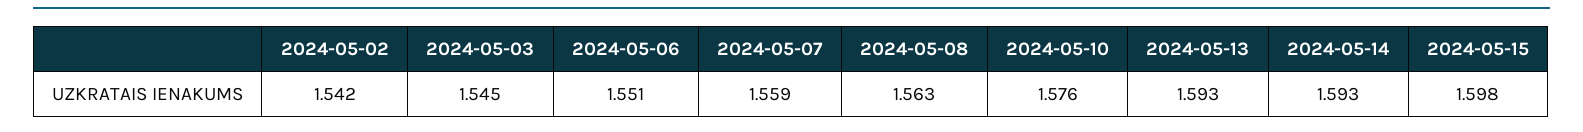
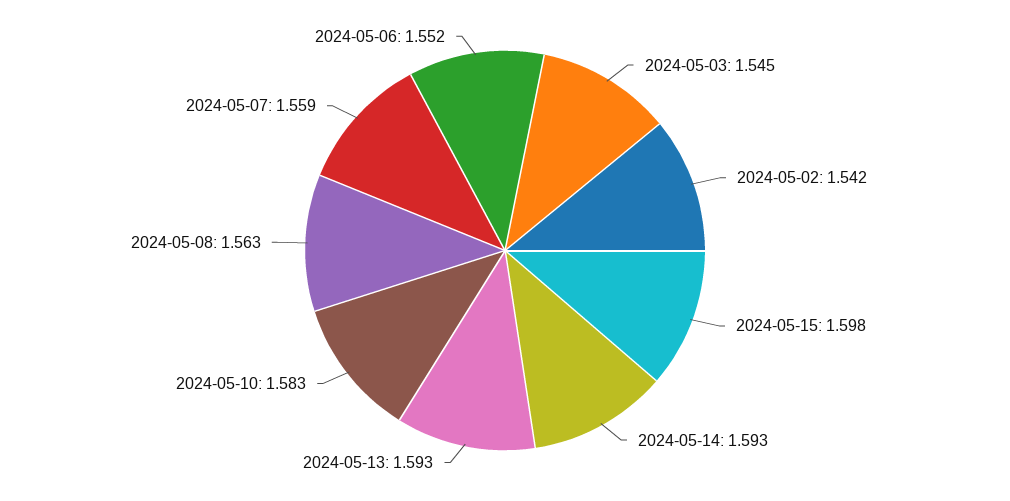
  {
    "2024-05-02": 1.542,
    "2024-05-03": 1.545,
-   "2024-05-06": 1.551,
+   "2024-05-06": 1.552,
    "2024-05-07": 1.559,
    "2024-05-08": 1.563,
-   "2024-05-10": 1.576,
+   "2024-05-10": 1.583,
    "2024-05-13": 1.593,
    "2024-05-14": 1.593,
    "2024-05-15": 1.598
  }

